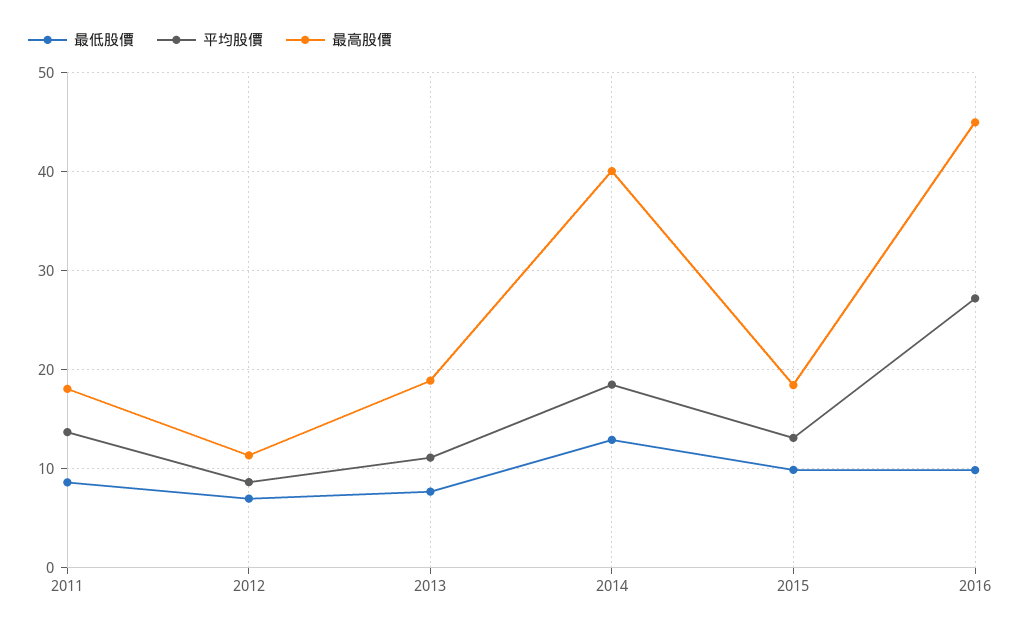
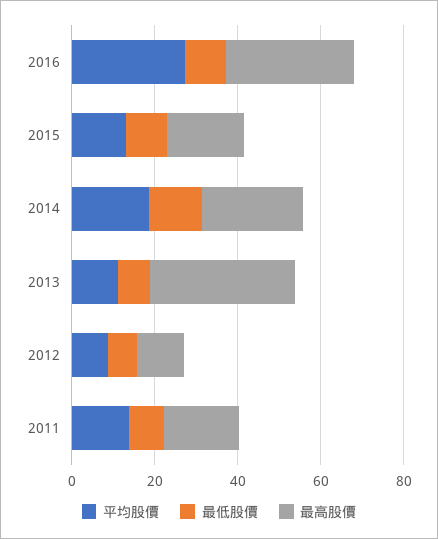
  {
    "最低股價": {
      "2011": 9,
      "2012": 7,
      "2013": 8,
      "2014": 13,
      "2015": 10,
      "2016": 10
    },
    "平均股價": {
      "2011": 14,
      "2012": 9,
      "2013": 11,
      "2014": 19,
      "2015": 13,
      "2016": 27
    },
    "最高股價": {
      "2011": 18,
      "2012": 11,
-     "2013": 19,
+     "2013": 35,
-     "2014": 40,
+     "2014": 25,
      "2015": 18,
-     "2016": 45
+     "2016": 30
    }
  }

